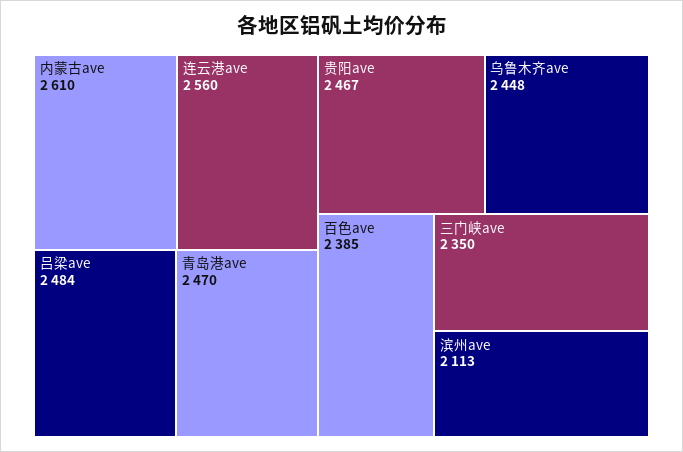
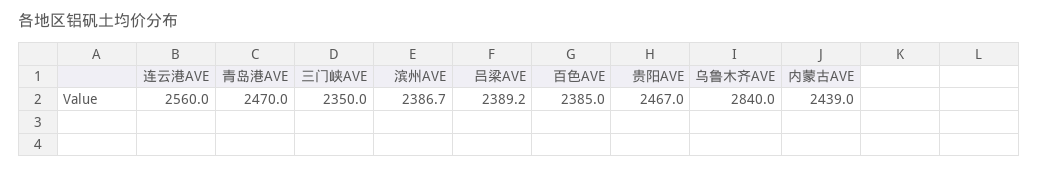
  {
-   "内蒙古ave": 2610,
+   "内蒙古ave": 2439,
    "连云港ave": 2560,
-   "吕梁ave": 2484,
+   "吕梁ave": 2389.2,
    "青岛港ave": 2470,
    "贵阳ave": 2467,
-   "乌鲁木齐ave": 2448,
+   "乌鲁木齐ave": 2840,
    "百色ave": 2385,
    "三门峡ave": 2350,
-   "滨州ave": 2113
+   "滨州ave": 2386.7
  }

